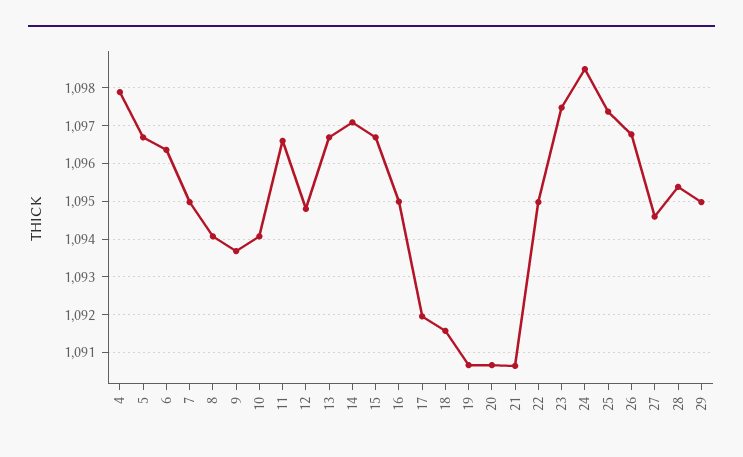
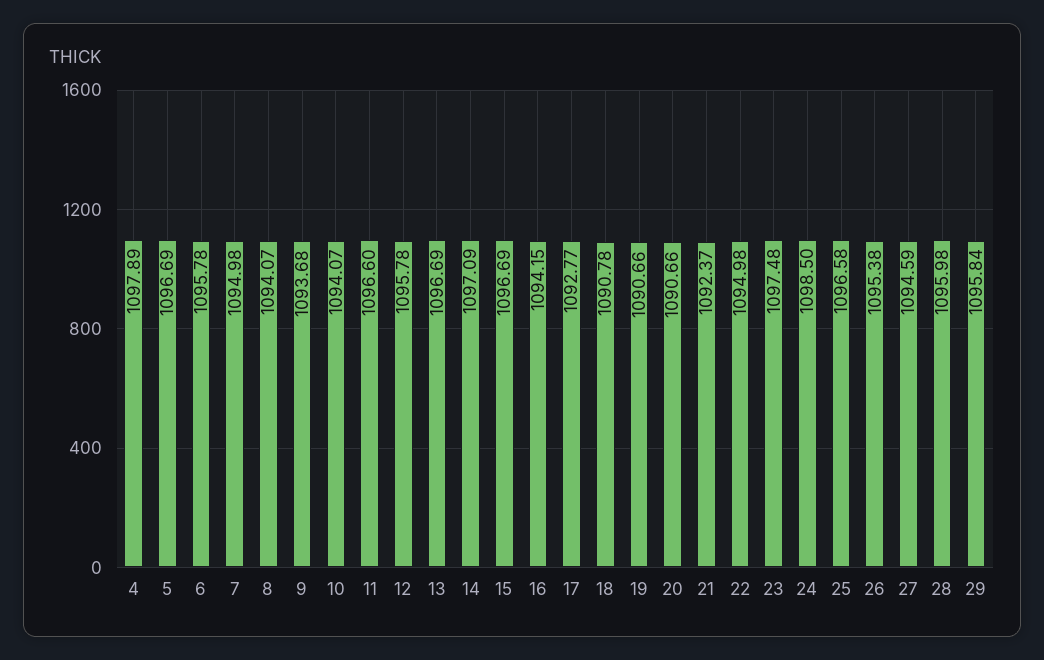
  {
    "4": 1097.89,
    "5": 1096.69,
-   "6": 1096.4,
+   "6": 1095.78,
    "7": 1094.98,
    "8": 1094.07,
    "9": 1093.68,
    "10": 1094.07,
    "11": 1096.6,
-   "12": 1094.8,
+   "12": 1095.78,
    "13": 1096.69,
    "14": 1097.09,
    "15": 1096.69,
-   "16": 1095,
+   "16": 1094.15,
-   "17": 1092,
+   "17": 1092.77,
-   "18": 1091.6,
+   "18": 1090.78,
    "19": 1090.66,
    "20": 1090.66,
-   "21": 1090.6,
+   "21": 1092.37,
    "22": 1094.98,
    "23": 1097.48,
    "24": 1098.5,
-   "25": 1097.4,
+   "25": 1096.58,
-   "26": 1096.8,
+   "26": 1095.38,
    "27": 1094.59,
-   "28": 1095.4,
+   "28": 1095.98,
-   "29": 1095
+   "29": 1095.84
  }

